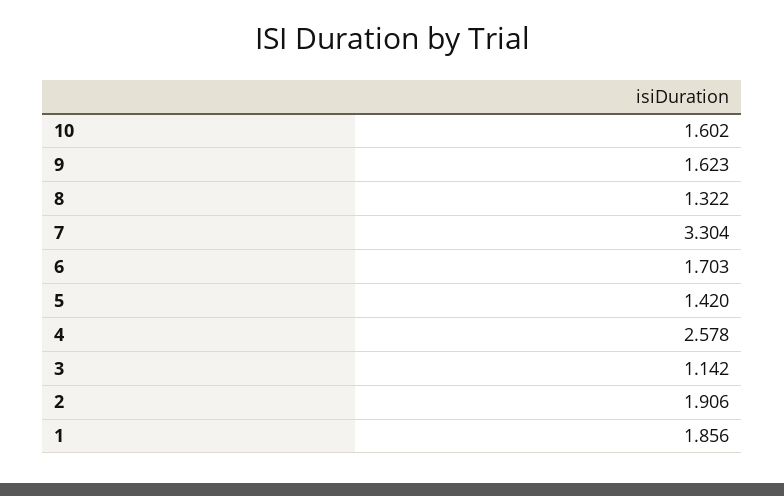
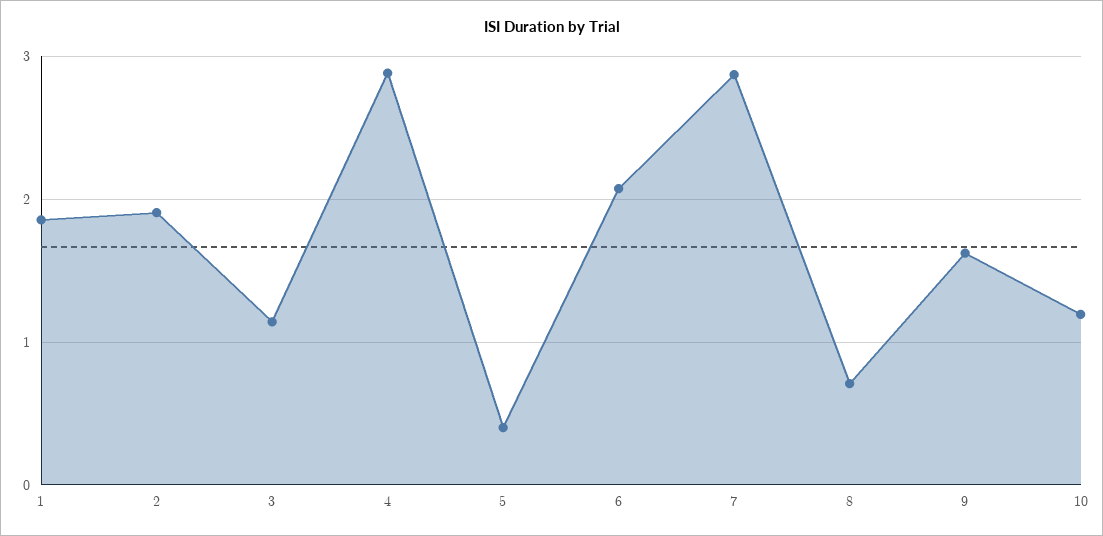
  {
-   "10": 1.602,
+   "10": 1.2,
    "9": 1.623,
-   "8": 1.322,
+   "8": 0.7,
-   "7": 3.304,
+   "7": 2.9,
-   "6": 1.703,
+   "6": 2.1,
-   "5": 1.42,
+   "5": 0.4,
-   "4": 2.578,
+   "4": 2.9,
    "3": 1.142,
    "2": 1.906,
    "1": 1.856
  }

